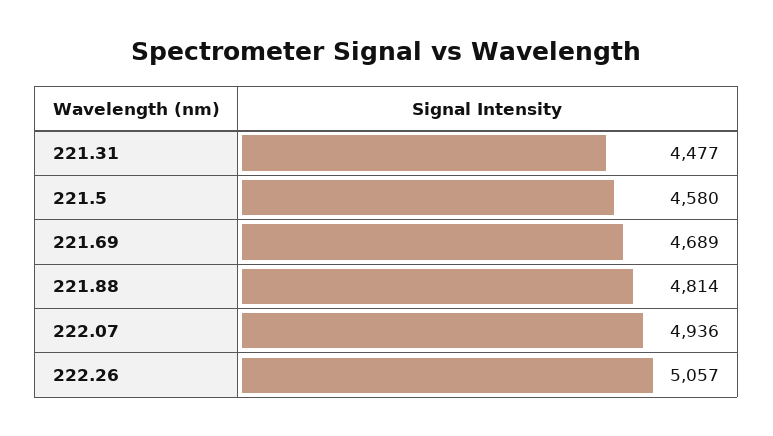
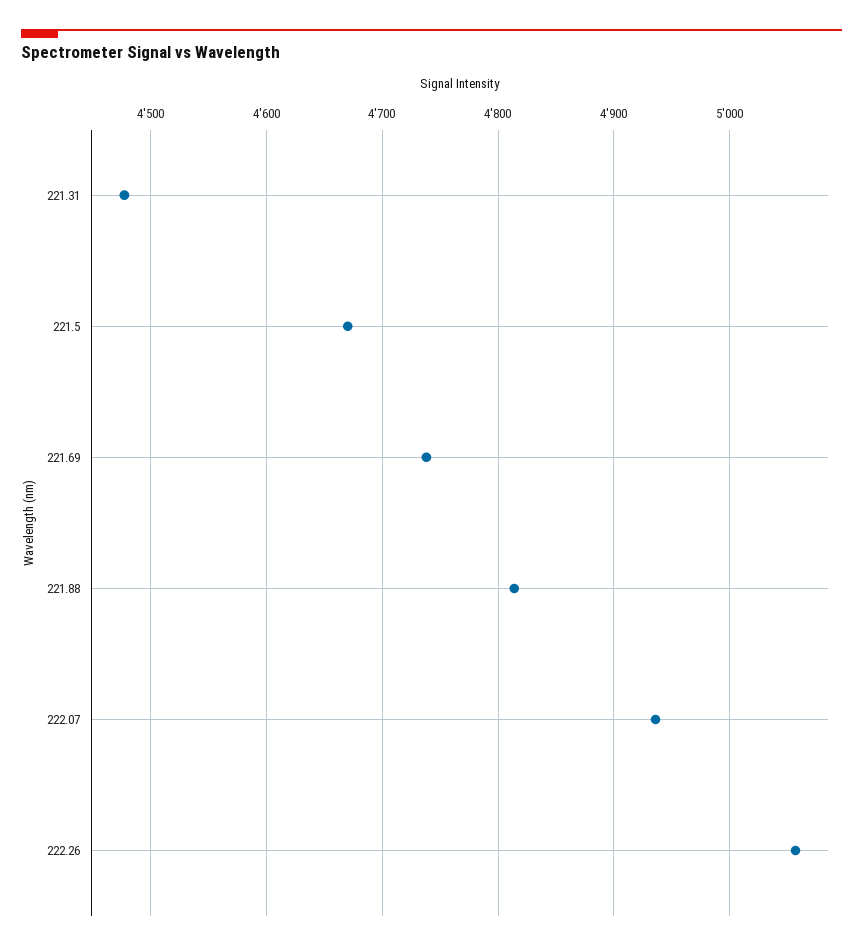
  {
    "221.31": 4477,
-   "221.5": 4580,
+   "221.5": 4670,
-   "221.69": 4689,
+   "221.69": 4740,
    "221.88": 4814,
    "222.07": 4936,
    "222.26": 5057
  }

